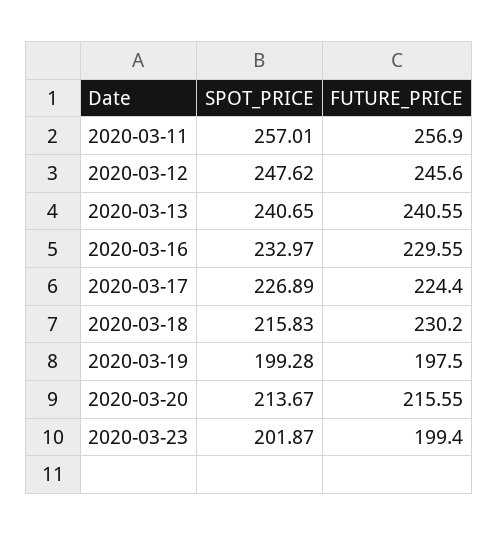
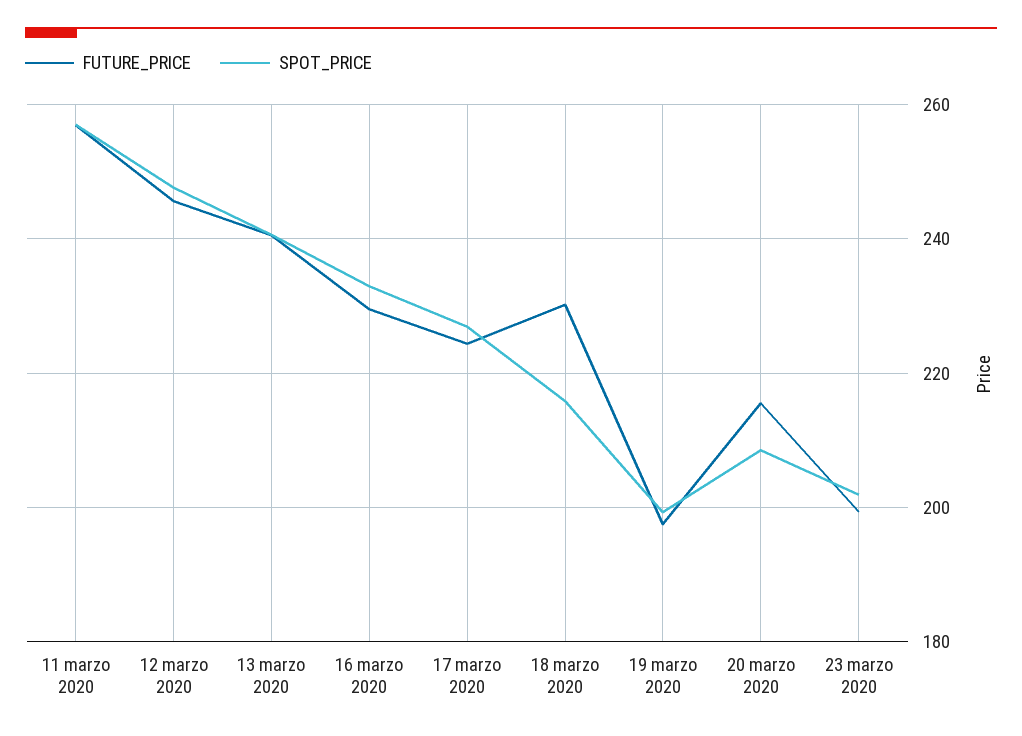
  {
    "SPOT_PRICE": {
      "2020-03-11": 257.01,
      "2020-03-12": 247.62,
      "2020-03-13": 240.65,
      "2020-03-16": 232.97,
      "2020-03-17": 226.89,
      "2020-03-18": 215.83,
      "2020-03-19": 199.28,
-     "2020-03-20": 213.67,
+     "2020-03-20": 208,
      "2020-03-23": 201.87
    },
    "FUTURE_PRICE": {
      "2020-03-11": 256.9,
      "2020-03-12": 245.6,
      "2020-03-13": 240.55,
      "2020-03-16": 229.55,
      "2020-03-17": 224.4,
      "2020-03-18": 230.2,
      "2020-03-19": 197.5,
      "2020-03-20": 215.55,
      "2020-03-23": 199.4
    }
  }

